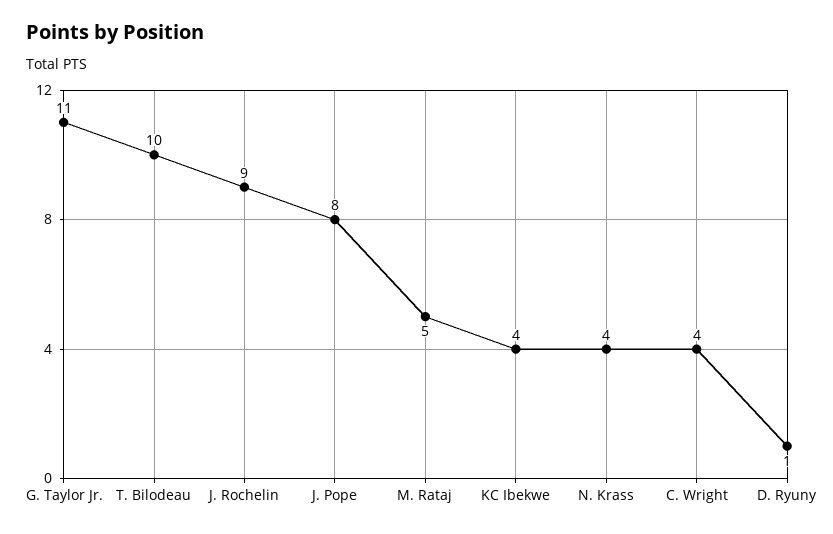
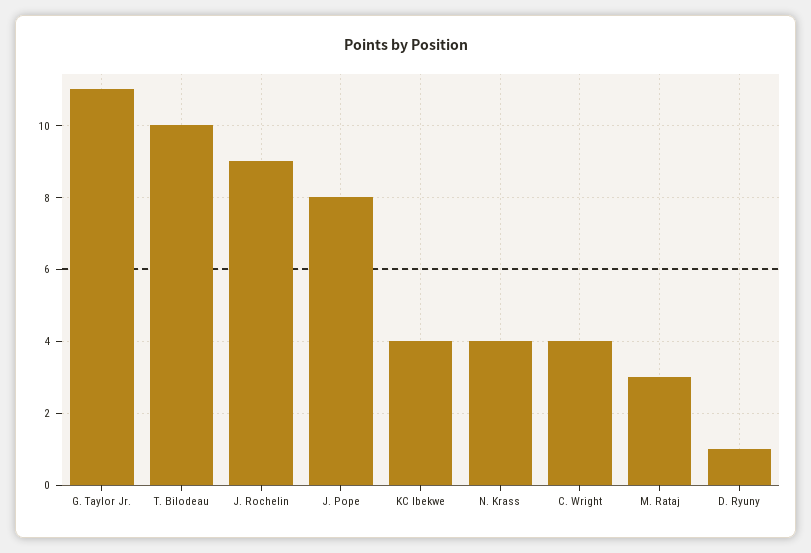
  {
    "G. Taylor Jr.": 11,
    "T. Bilodeau": 10,
    "J. Rochelin": 9,
    "J. Pope": 8,
-   "M. Rataj": 5,
+   "M. Rataj": 3,
    "KC Ibekwe": 4,
    "N. Krass": 4,
    "C. Wright": 4,
    "D. Ryuny": 1
  }

